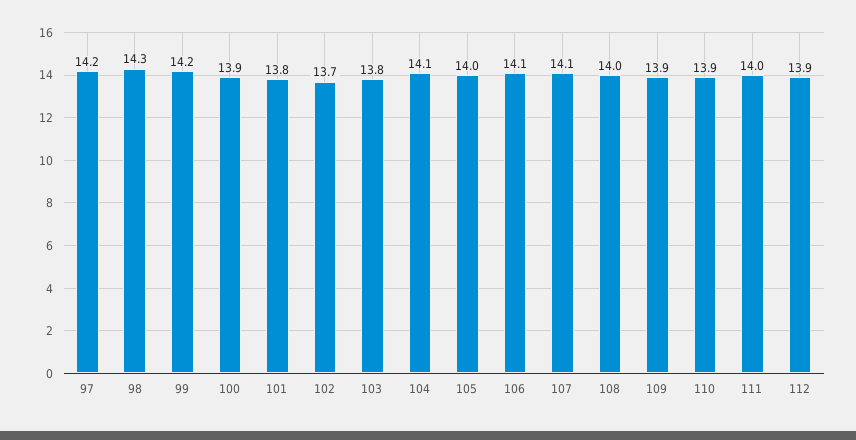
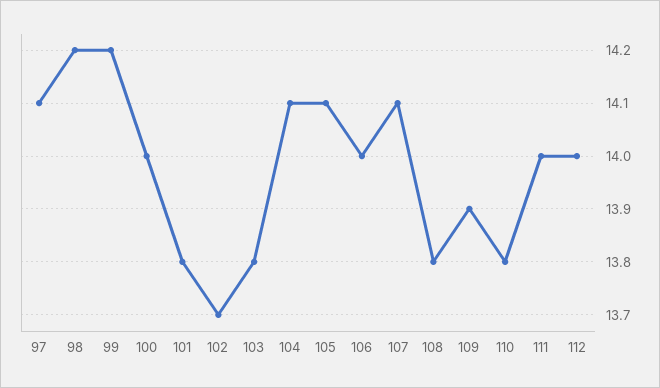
  {
-   "97": 14.2,
+   "97": 14.1,
-   "98": 14.3,
+   "98": 14.2,
    "99": 14.2,
-   "100": 13.9,
+   "100": 14,
    "101": 13.8,
    "102": 13.7,
    "103": 13.8,
    "104": 14.1,
-   "105": 14,
+   "105": 14.1,
-   "106": 14.1,
+   "106": 14,
    "107": 14.1,
-   "108": 14,
+   "108": 13.8,
    "109": 13.9,
-   "110": 13.9,
+   "110": 13.8,
    "111": 14,
-   "112": 13.9
+   "112": 14
  }

